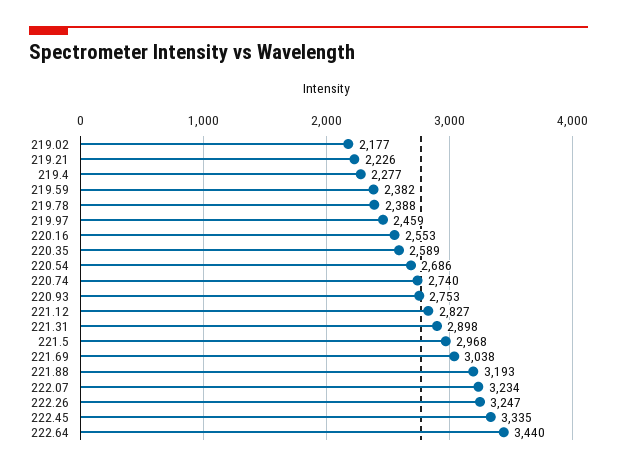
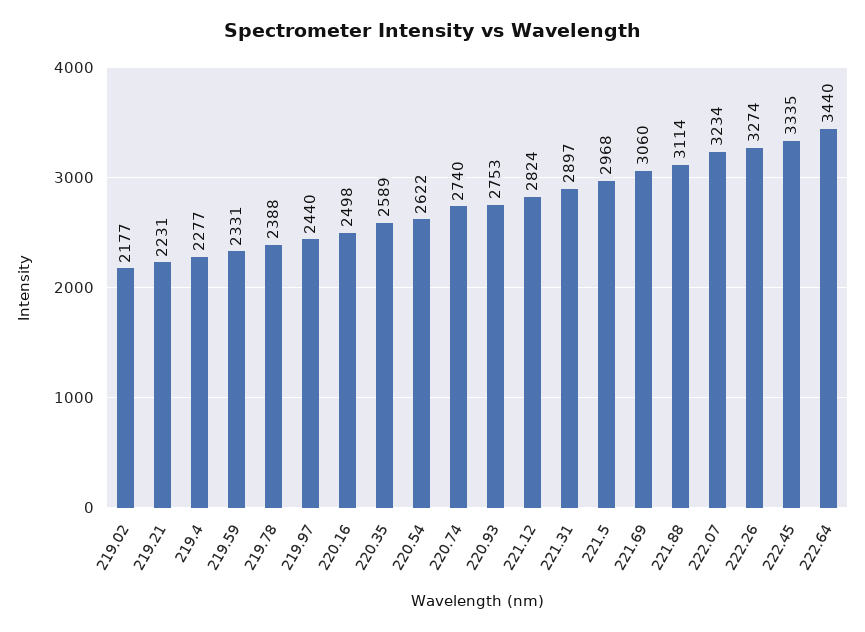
  {
    "219.02": 2177,
-   "219.21": 2226,
+   "219.21": 2231,
    "219.4": 2277,
-   "219.59": 2382,
+   "219.59": 2331,
    "219.78": 2388,
-   "219.97": 2459,
+   "219.97": 2440,
-   "220.16": 2553,
+   "220.16": 2498,
    "220.35": 2589,
-   "220.54": 2686,
+   "220.54": 2622,
    "220.74": 2740,
    "220.93": 2753,
-   "221.12": 2827,
+   "221.12": 2824,
-   "221.31": 2898,
+   "221.31": 2897,
    "221.5": 2968,
-   "221.69": 3038,
+   "221.69": 3060,
-   "221.88": 3193,
+   "221.88": 3114,
    "222.07": 3234,
-   "222.26": 3247,
+   "222.26": 3274,
    "222.45": 3335,
    "222.64": 3440
  }

